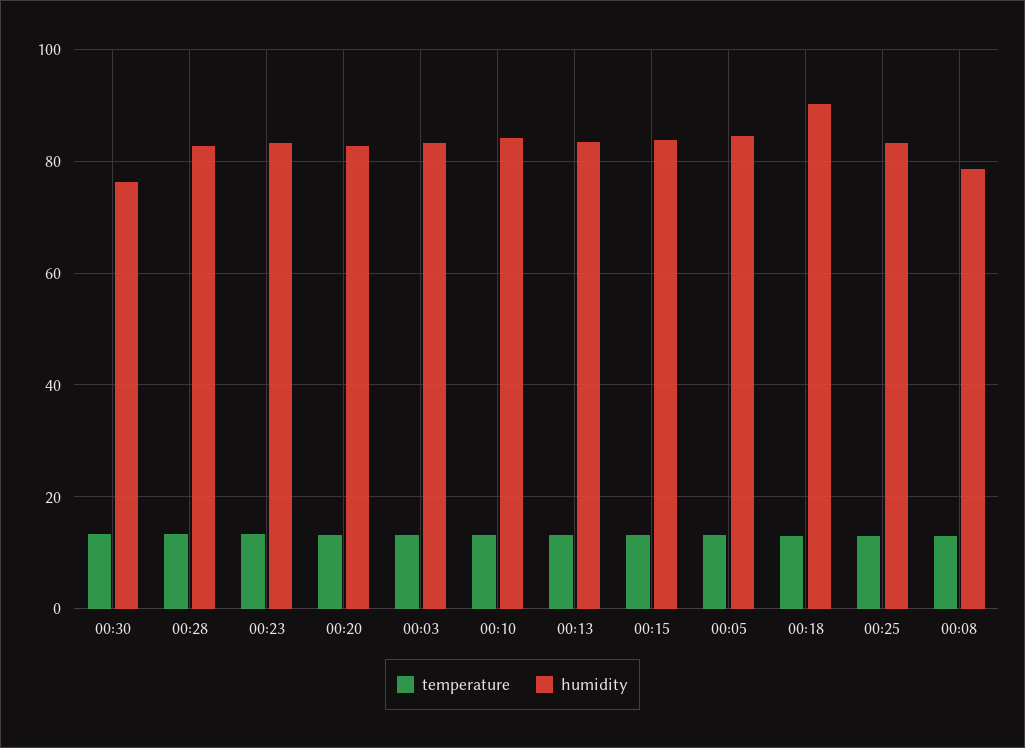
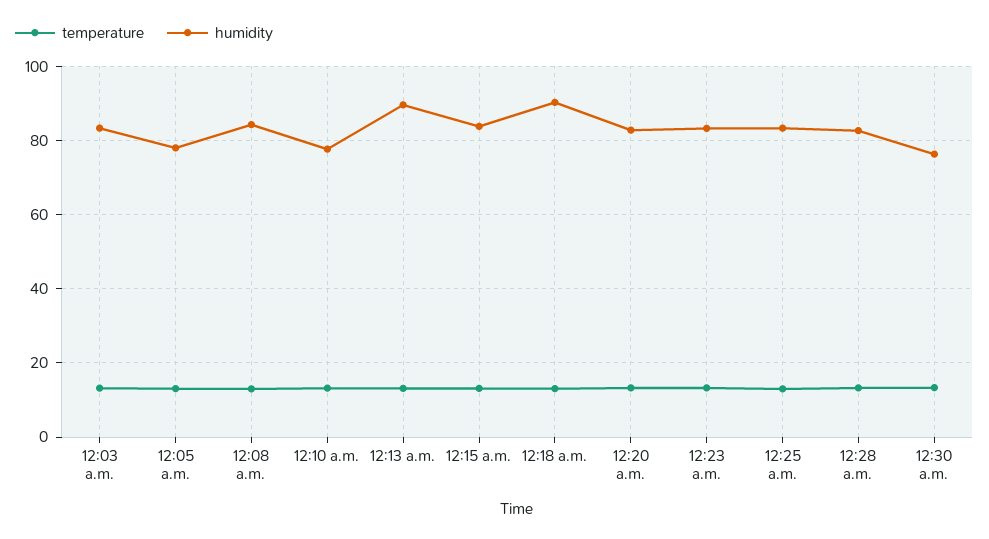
  {
    "temperature": {
      "00:30": 14,
      "00:28": 14,
      "00:23": 14,
      "00:20": 14,
      "00:03": 14,
      "00:10": 14,
      "00:13": 14,
      "00:15": 14,
      "00:05": 14,
      "00:18": 14,
      "00:25": 14,
      "00:08": 12
    },
    "humidity": {
      "00:30": 76,
      "00:28": 82,
      "00:23": 84,
      "00:20": 82,
      "00:03": 84,
-     "00:10": 84,
+     "00:10": 78,
-     "00:13": 84,
+     "00:13": 90,
      "00:15": 84,
-     "00:05": 84,
+     "00:05": 78,
      "00:18": 90,
      "00:25": 84,
-     "00:08": 78
+     "00:08": 84
    }
  }

